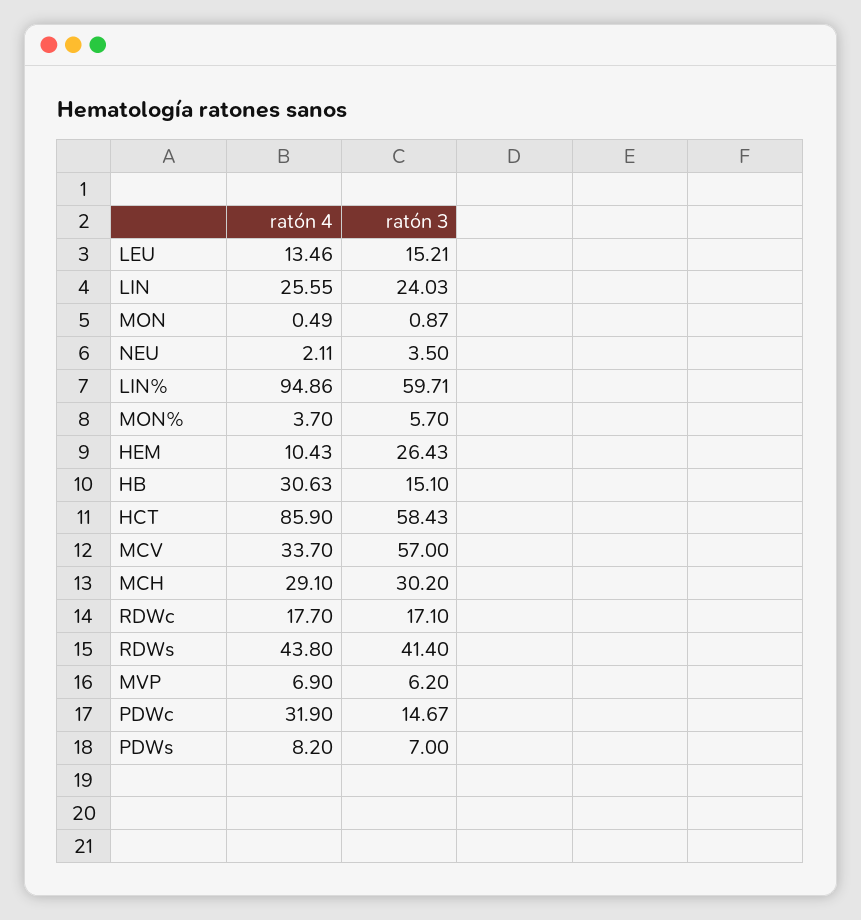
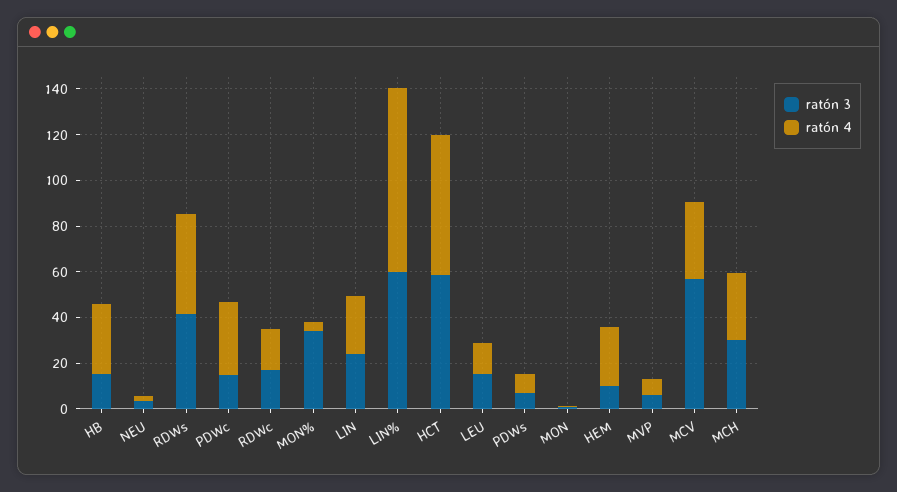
  {
    "ratón 4": {
      "LEU": 13.46,
      "LIN": 25.55,
      "MON": 0.49,
      "NEU": 2.11,
-     "LIN%": 94.86,
+     "LIN%": 80,
      "MON%": 3.7,
-     "HEM": 10.43,
+     "HEM": 25,
      "HB": 30.63,
-     "HCT": 85.9,
+     "HCT": 60,
      "MCV": 33.7,
      "MCH": 29.1,
      "RDWc": 17.7,
      "RDWs": 43.8,
      "MVP": 6.9,
      "PDWc": 31.9,
      "PDWs": 8.2
    },
    "ratón 3": {
      "LEU": 15.21,
      "LIN": 24.03,
      "MON": 0.87,
      "NEU": 3.5,
      "LIN%": 59.71,
-     "MON%": 5.7,
+     "MON%": 35,
-     "HEM": 26.43,
+     "HEM": 10,
      "HB": 15.1,
      "HCT": 58.43,
      "MCV": 57,
      "MCH": 30.2,
      "RDWc": 17.1,
      "RDWs": 41.4,
      "MVP": 6.2,
      "PDWc": 14.67,
      "PDWs": 7
    }
  }

